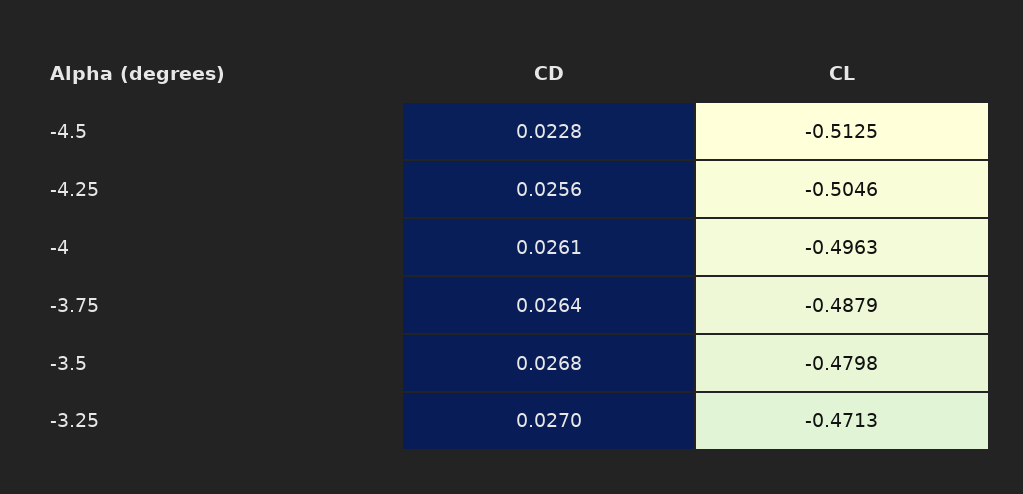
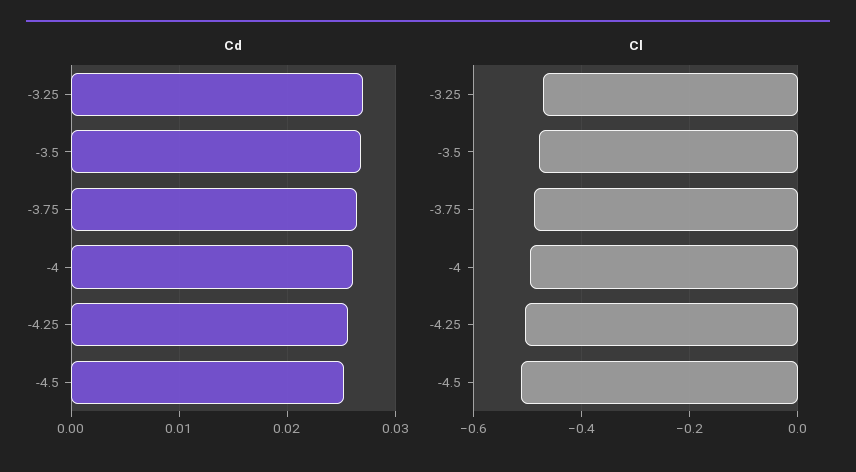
  {
    "CD": {
-     "-4.5": 0.0228,
+     "-4.5": 0.025,
      "-4.25": 0.0256,
      "-4": 0.0261,
      "-3.75": 0.0264,
      "-3.5": 0.0268,
      "-3.25": 0.027
    },
    "CL": {
      "-4.5": -0.5125,
      "-4.25": -0.5046,
      "-4": -0.4963,
      "-3.75": -0.4879,
      "-3.5": -0.4798,
      "-3.25": -0.4713
    }
  }

